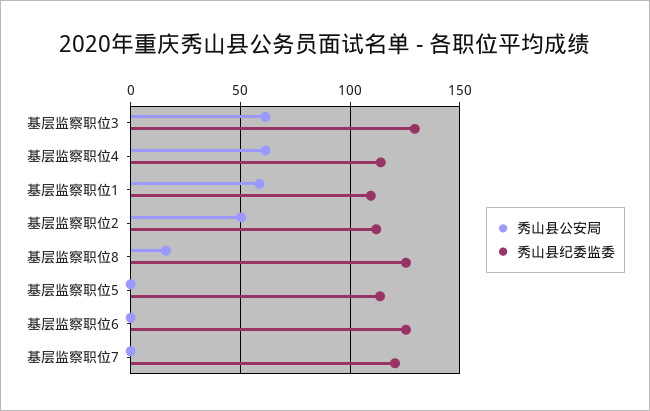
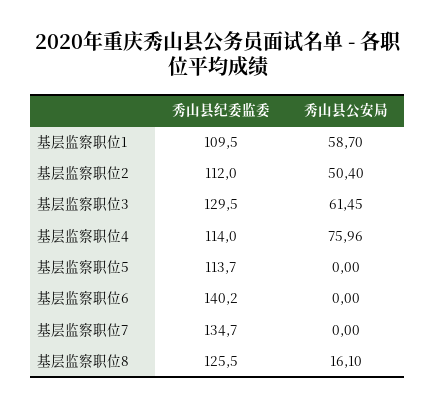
  {
    "秀山县公安局": {
      "基层监察职位3": 61.45,
-     "基层监察职位4": 60,
+     "基层监察职位4": 75.96,
      "基层监察职位1": 58.7,
      "基层监察职位2": 50.4,
      "基层监察职位8": 16.1,
      "基层监察职位5": 0,
      "基层监察职位6": 0,
      "基层监察职位7": 0
    },
    "秀山县纪委监委": {
      "基层监察职位3": 129.5,
      "基层监察职位4": 114,
      "基层监察职位1": 109.5,
      "基层监察职位2": 112,
      "基层监察职位8": 125.5,
      "基层监察职位5": 113.7,
-     "基层监察职位6": 125,
+     "基层监察职位6": 140.2,
-     "基层监察职位7": 120
+     "基层监察职位7": 134.7
    }
  }

